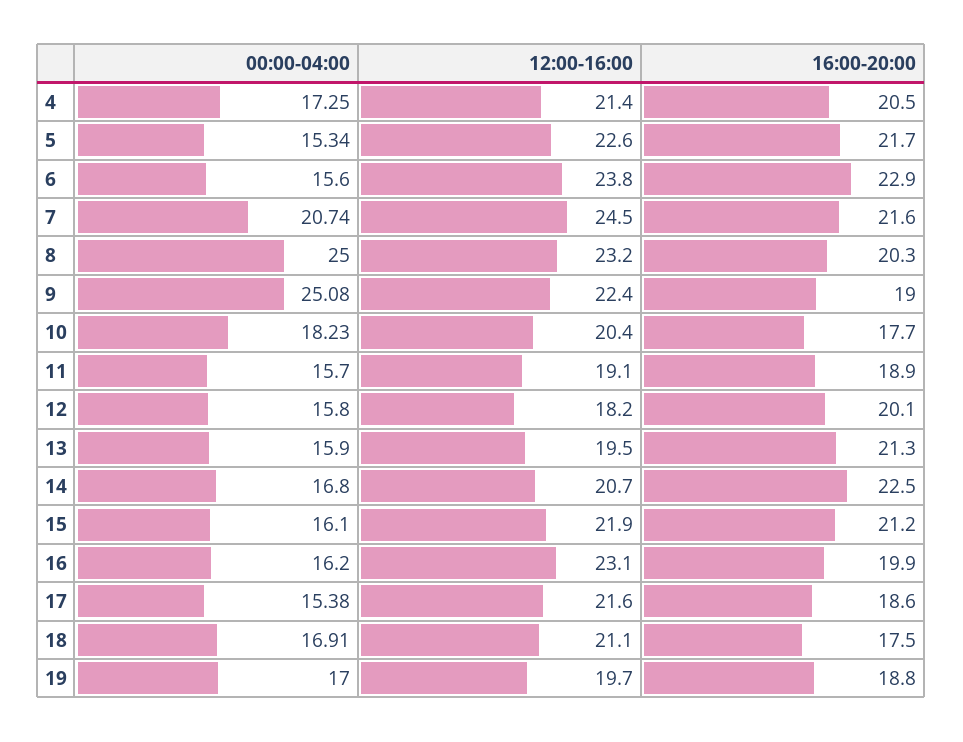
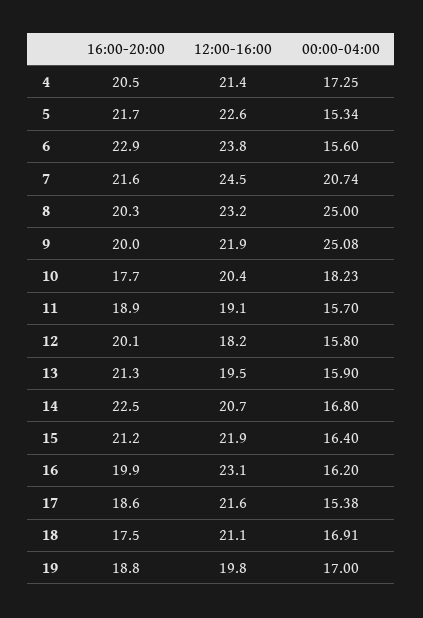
  {
    "00:00-04:00": {
      "4": 17.25,
      "5": 15.34,
      "6": 15.6,
      "7": 20.74,
      "8": 25,
      "9": 25.08,
      "10": 18.23,
      "11": 15.7,
      "12": 15.8,
      "13": 15.9,
      "14": 16.8,
-     "15": 16.1,
+     "15": 16.4,
      "16": 16.2,
      "17": 15.38,
      "18": 16.91,
      "19": 17
    },
    "12:00-16:00": {
      "4": 21.4,
      "5": 22.6,
      "6": 23.8,
      "7": 24.5,
      "8": 23.2,
-     "9": 22.4,
+     "9": 21.9,
      "10": 20.4,
      "11": 19.1,
      "12": 18.2,
      "13": 19.5,
      "14": 20.7,
      "15": 21.9,
      "16": 23.1,
      "17": 21.6,
      "18": 21.1,
-     "19": 19.7
+     "19": 19.8
    },
    "16:00-20:00": {
      "4": 20.5,
      "5": 21.7,
      "6": 22.9,
      "7": 21.6,
      "8": 20.3,
-     "9": 19,
+     "9": 20,
      "10": 17.7,
      "11": 18.9,
      "12": 20.1,
      "13": 21.3,
      "14": 22.5,
      "15": 21.2,
      "16": 19.9,
      "17": 18.6,
      "18": 17.5,
      "19": 18.8
    }
  }

